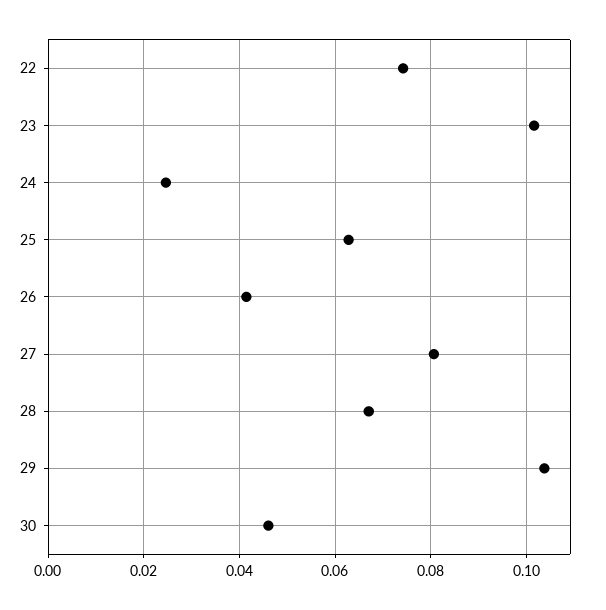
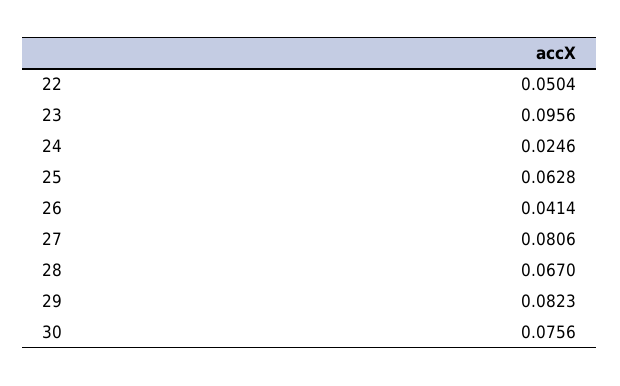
  {
-   "22": 0.074,
+   "22": 0.0504,
-   "23": 0.102,
+   "23": 0.0956,
    "24": 0.0246,
    "25": 0.0628,
    "26": 0.0414,
    "27": 0.0806,
    "28": 0.067,
-   "29": 0.104,
+   "29": 0.0823,
-   "30": 0.046
+   "30": 0.0756
  }

